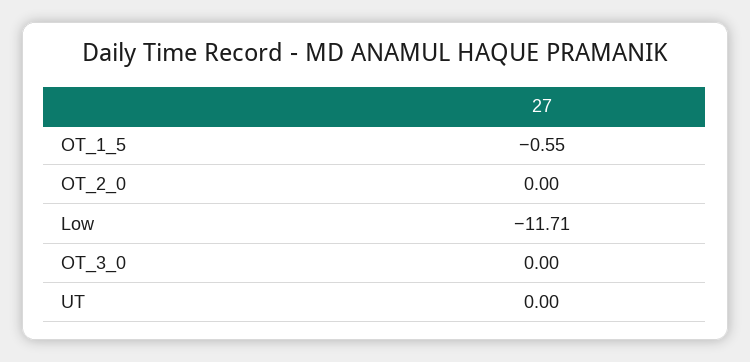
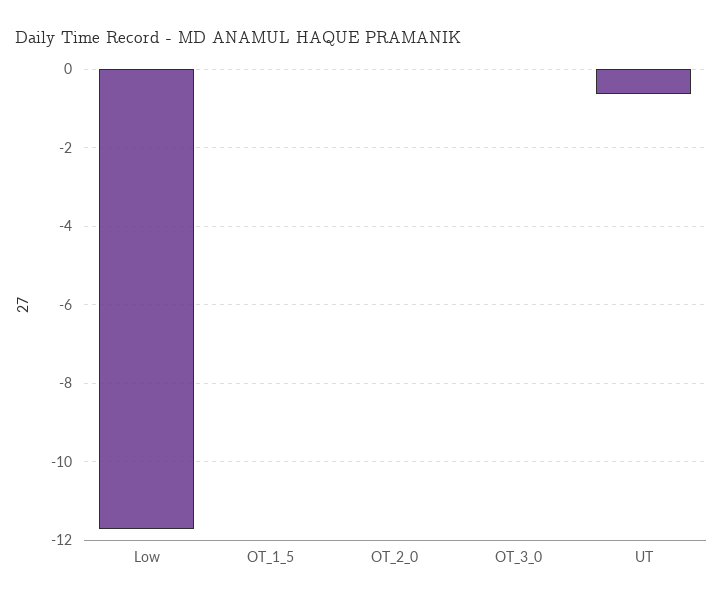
  {
-   "OT_1_5": -0.55,
+   "OT_1_5": 0,
    "OT_2_0": 0,
    "Low": -11.71,
    "OT_3_0": 0,
-   "UT": 0
+   "UT": -0.6
  }

